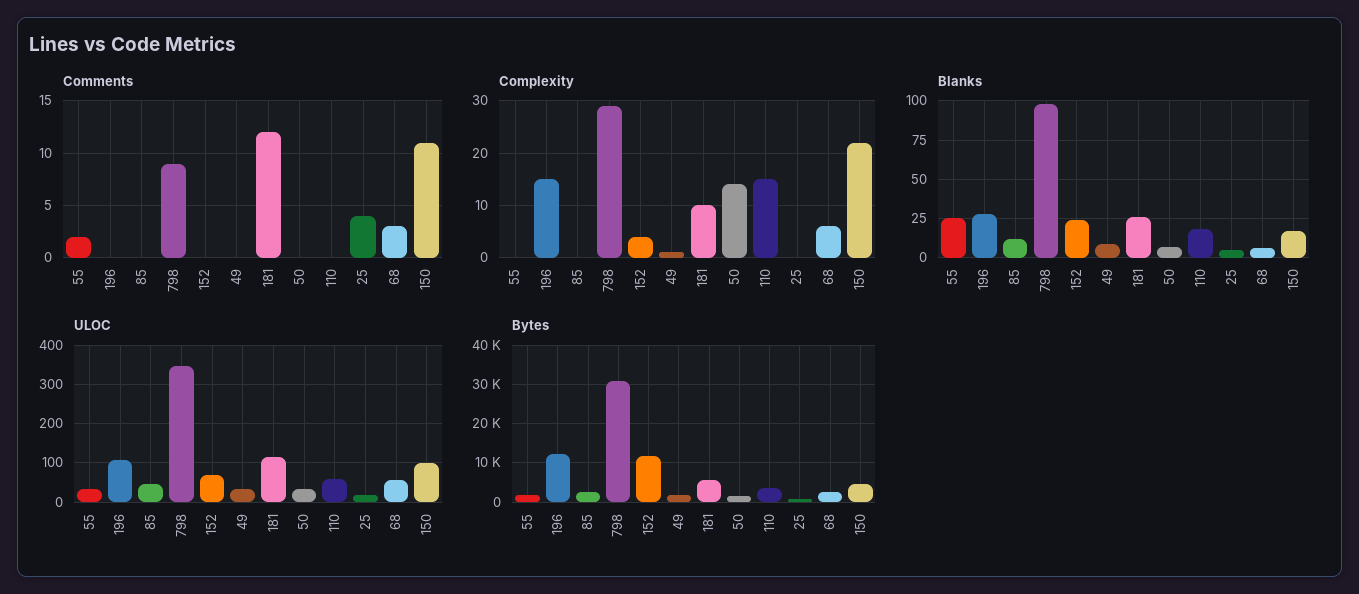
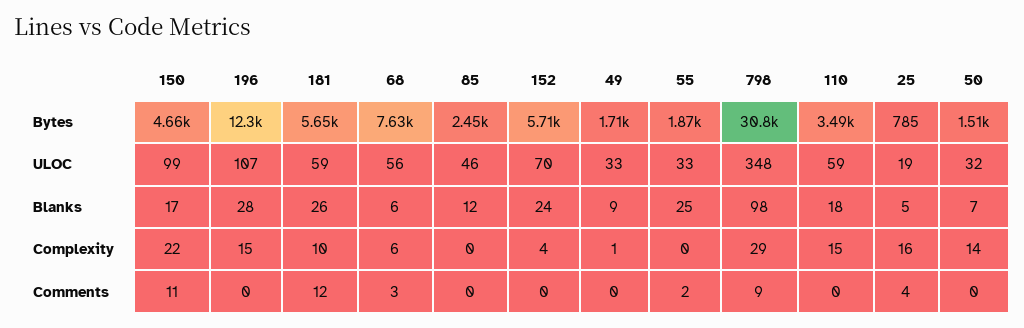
  {
    "Comments": {
      "55": 2,
      "196": 0,
      "85": 0,
      "798": 9,
      "152": 0,
      "49": 0,
      "181": 12,
      "50": 0,
      "110": 0,
      "25": 4,
      "68": 3,
      "150": 11
    },
    "Complexity": {
      "55": 0,
      "196": 15,
      "85": 0,
      "798": 29,
      "152": 4,
      "49": 1,
      "181": 10,
      "50": 14,
      "110": 15,
-     "25": 0,
+     "25": 16,
      "68": 6,
      "150": 22
    },
    "Blanks": {
      "55": 25,
      "196": 28,
      "85": 12,
      "798": 98,
      "152": 24,
      "49": 9,
      "181": 26,
      "50": 7,
      "110": 18,
      "25": 5,
      "68": 6,
      "150": 17
    },
    "ULOC": {
      "55": 33,
      "196": 107,
      "85": 46,
      "798": 348,
      "152": 70,
      "49": 33,
-     "181": 120,
+     "181": 59,
      "50": 32,
      "110": 59,
      "25": 19,
      "68": 56,
      "150": 99
    },
    "Bytes": {
      "55": 1870,
      "196": 12300,
      "85": 2450,
      "798": 30800,
-     "152": 12000,
+     "152": 5710,
      "49": 1710,
      "181": 5650,
      "50": 1510,
      "110": 3490,
      "25": 785,
-     "68": 2000,
+     "68": 7630,
      "150": 4660
    }
  }

